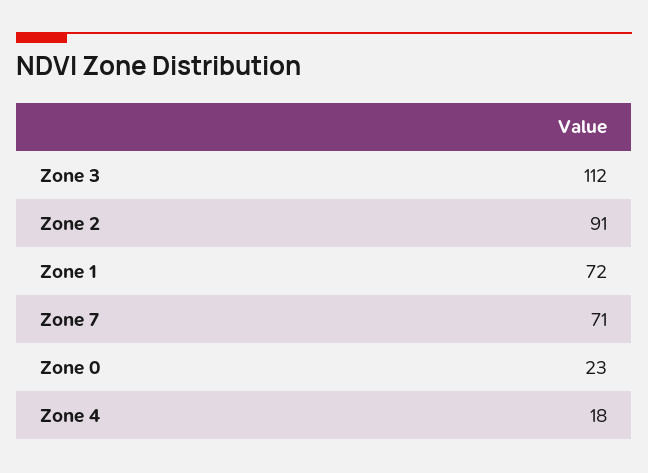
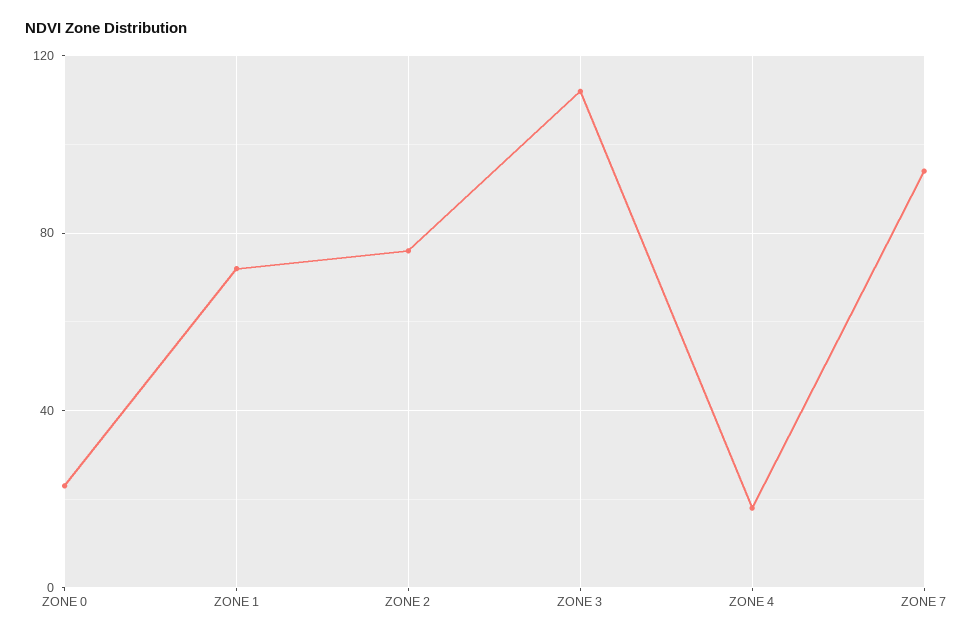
  {
    "Zone 3": 112,
-   "Zone 2": 91,
+   "Zone 2": 75,
    "Zone 1": 72,
-   "Zone 7": 71,
+   "Zone 7": 95,
    "Zone 0": 23,
    "Zone 4": 18
  }

